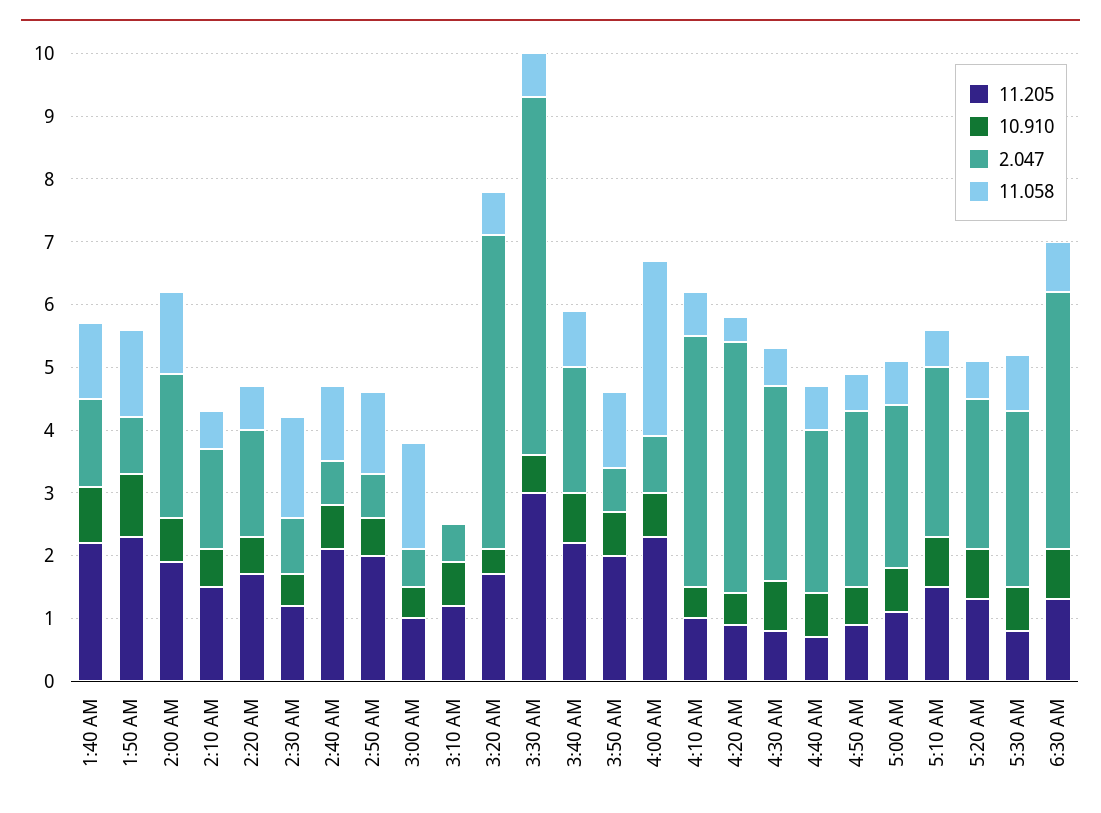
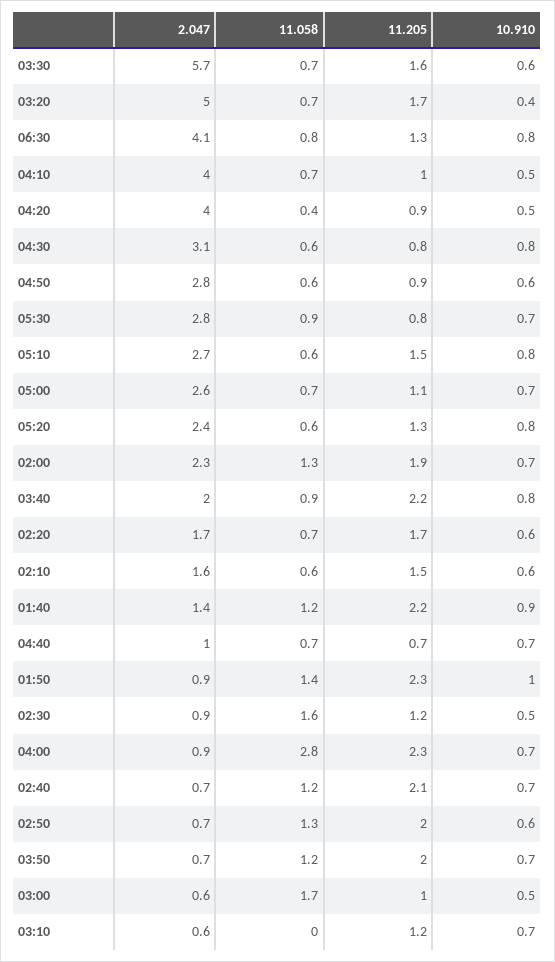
  {
    "11.205": {
      "1:40 AM": 2.2,
      "1:50 AM": 2.3,
      "2:00 AM": 1.9,
      "2:10 AM": 1.5,
      "2:20 AM": 1.7,
      "2:30 AM": 1.2,
      "2:40 AM": 2.1,
      "2:50 AM": 2,
      "3:00 AM": 1,
      "3:10 AM": 1.2,
      "3:20 AM": 1.7,
-     "3:30 AM": 3,
+     "3:30 AM": 1.6,
      "3:40 AM": 2.2,
      "3:50 AM": 2,
      "4:00 AM": 2.3,
      "4:10 AM": 1,
      "4:20 AM": 0.9,
      "4:30 AM": 0.8,
      "4:40 AM": 0.7,
      "4:50 AM": 0.9,
      "5:00 AM": 1.1,
      "5:10 AM": 1.5,
      "5:20 AM": 1.3,
      "5:30 AM": 0.8,
      "6:30 AM": 1.3
    },
    "10.910": {
      "1:40 AM": 0.9,
      "1:50 AM": 1,
      "2:00 AM": 0.7,
      "2:10 AM": 0.6,
      "2:20 AM": 0.6,
      "2:30 AM": 0.5,
      "2:40 AM": 0.7,
      "2:50 AM": 0.6,
      "3:00 AM": 0.5,
      "3:10 AM": 0.7,
      "3:20 AM": 0.4,
      "3:30 AM": 0.6,
      "3:40 AM": 0.8,
      "3:50 AM": 0.7,
      "4:00 AM": 0.7,
      "4:10 AM": 0.5,
      "4:20 AM": 0.5,
      "4:30 AM": 0.8,
      "4:40 AM": 0.7,
      "4:50 AM": 0.6,
      "5:00 AM": 0.7,
      "5:10 AM": 0.8,
      "5:20 AM": 0.8,
      "5:30 AM": 0.7,
      "6:30 AM": 0.8
    },
    "2.047": {
      "1:40 AM": 1.4,
      "1:50 AM": 0.9,
      "2:00 AM": 2.3,
      "2:10 AM": 1.6,
      "2:20 AM": 1.7,
      "2:30 AM": 0.9,
      "2:40 AM": 0.7,
      "2:50 AM": 0.7,
      "3:00 AM": 0.6,
      "3:10 AM": 0.6,
      "3:20 AM": 5,
      "3:30 AM": 5.7,
      "3:40 AM": 2,
      "3:50 AM": 0.7,
      "4:00 AM": 0.9,
      "4:10 AM": 4,
      "4:20 AM": 4,
      "4:30 AM": 3.1,
-     "4:40 AM": 2.5,
+     "4:40 AM": 1,
      "4:50 AM": 2.8,
      "5:00 AM": 2.6,
      "5:10 AM": 2.7,
      "5:20 AM": 2.4,
      "5:30 AM": 2.8,
      "6:30 AM": 4.1
    },
    "11.058": {
      "1:40 AM": 1.2,
      "1:50 AM": 1.4,
      "2:00 AM": 1.3,
      "2:10 AM": 0.6,
      "2:20 AM": 0.7,
      "2:30 AM": 1.6,
      "2:40 AM": 1.2,
      "2:50 AM": 1.3,
      "3:00 AM": 1.7,
      "3:10 AM": 0,
      "3:20 AM": 0.7,
      "3:30 AM": 0.7,
      "3:40 AM": 0.9,
      "3:50 AM": 1.2,
      "4:00 AM": 2.8,
      "4:10 AM": 0.7,
      "4:20 AM": 0.4,
      "4:30 AM": 0.6,
      "4:40 AM": 0.7,
      "4:50 AM": 0.6,
      "5:00 AM": 0.7,
      "5:10 AM": 0.6,
      "5:20 AM": 0.6,
      "5:30 AM": 0.9,
      "6:30 AM": 0.8
    }
  }

